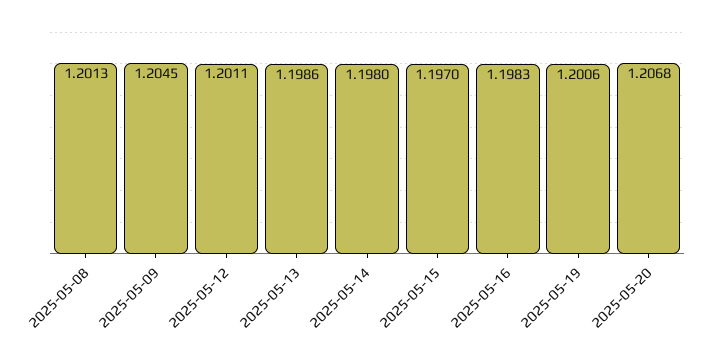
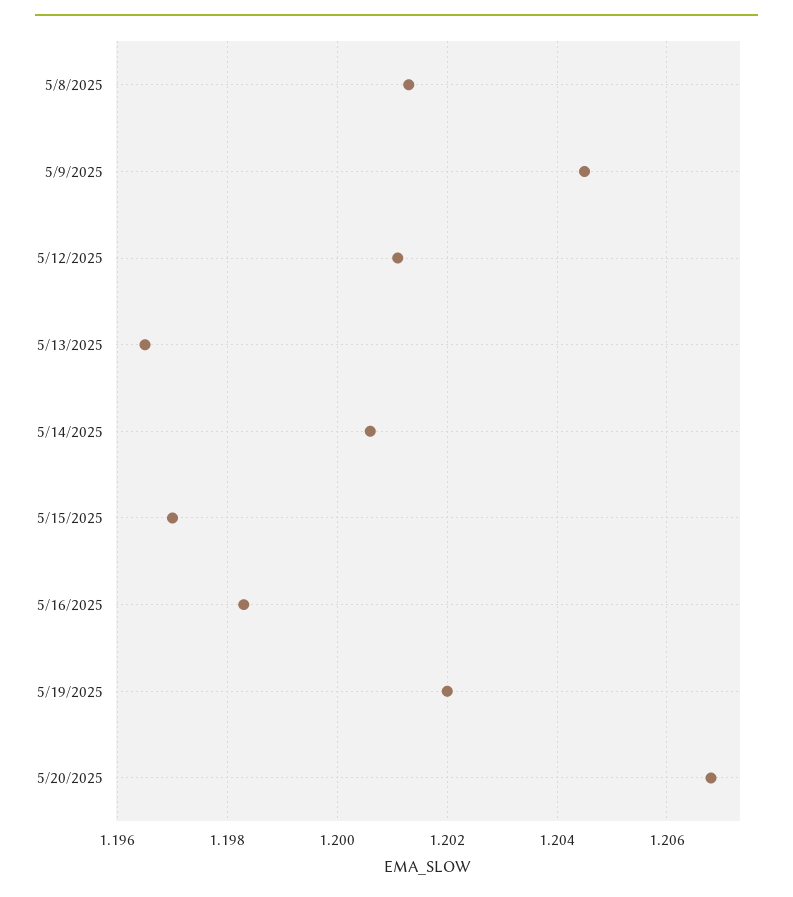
  {
    "2025-05-08": 1.2013,
    "2025-05-09": 1.2045,
    "2025-05-12": 1.2011,
-   "2025-05-13": 1.1986,
+   "2025-05-13": 1.1965,
-   "2025-05-14": 1.198,
+   "2025-05-14": 1.2005,
    "2025-05-15": 1.197,
    "2025-05-16": 1.1983,
-   "2025-05-19": 1.2006,
+   "2025-05-19": 1.202,
    "2025-05-20": 1.2068
  }

